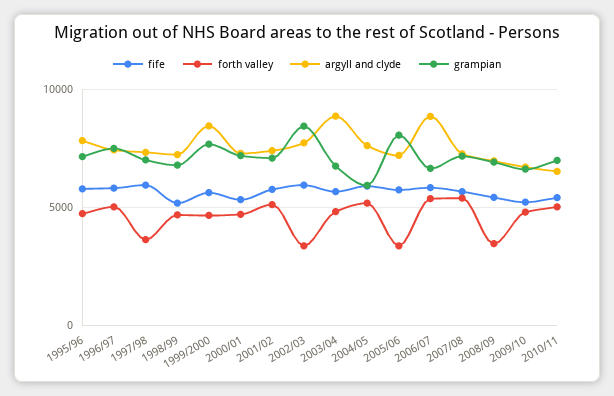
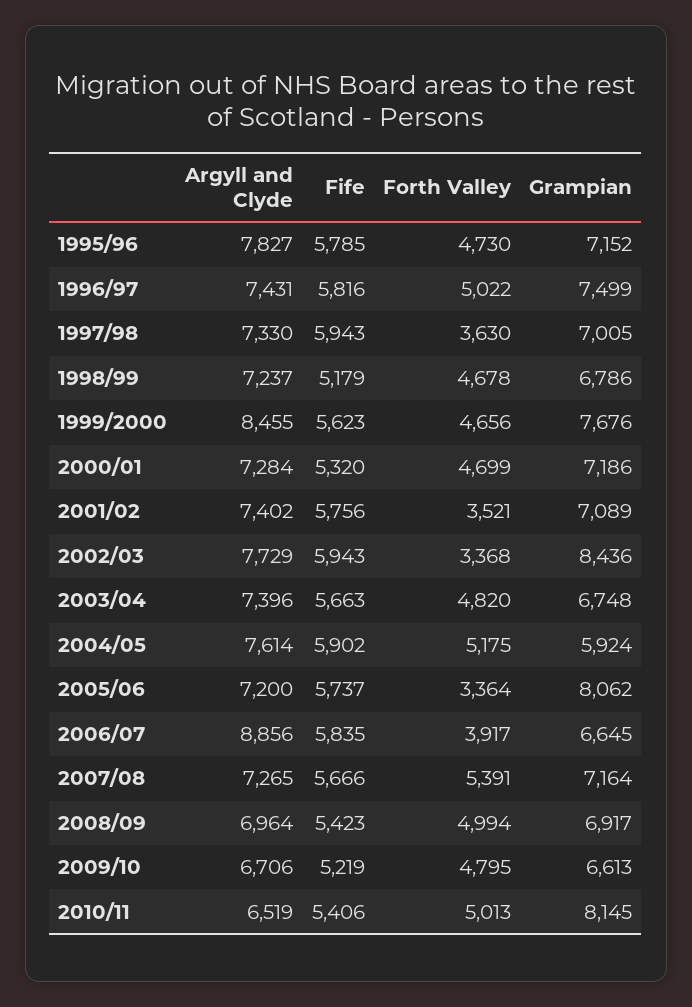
  {
    "fife": {
      "1995/96": 5785,
      "1996/97": 5816,
      "1997/98": 5943,
      "1998/99": 5179,
      "1999/2000": 5623,
      "2000/01": 5320,
      "2001/02": 5756,
      "2002/03": 5943,
      "2003/04": 5663,
      "2004/05": 5902,
      "2005/06": 5737,
      "2006/07": 5835,
      "2007/08": 5666,
      "2008/09": 5423,
      "2009/10": 5219,
      "2010/11": 5406
    },
    "forth valley": {
      "1995/96": 4730,
      "1996/97": 5022,
      "1997/98": 3630,
      "1998/99": 4678,
      "1999/2000": 4656,
      "2000/01": 4699,
-     "2001/02": 5000,
+     "2001/02": 3521,
      "2002/03": 3368,
      "2003/04": 4820,
      "2004/05": 5175,
      "2005/06": 3364,
-     "2006/07": 5500,
+     "2006/07": 3917,
      "2007/08": 5391,
-     "2008/09": 3500,
+     "2008/09": 4994,
      "2009/10": 4795,
      "2010/11": 5013
    },
    "argyll and clyde": {
      "1995/96": 7827,
      "1996/97": 7431,
      "1997/98": 7330,
      "1998/99": 7237,
      "1999/2000": 8455,
      "2000/01": 7284,
      "2001/02": 7402,
      "2002/03": 7729,
-     "2003/04": 9000,
+     "2003/04": 7396,
      "2004/05": 7614,
      "2005/06": 7200,
      "2006/07": 8856,
      "2007/08": 7265,
      "2008/09": 6964,
      "2009/10": 6706,
      "2010/11": 6519
    },
    "grampian": {
      "1995/96": 7152,
      "1996/97": 7499,
      "1997/98": 7005,
      "1998/99": 6786,
      "1999/2000": 7676,
      "2000/01": 7186,
      "2001/02": 7089,
      "2002/03": 8436,
      "2003/04": 6748,
      "2004/05": 5924,
      "2005/06": 8062,
      "2006/07": 6645,
      "2007/08": 7164,
      "2008/09": 6917,
      "2009/10": 6613,
-     "2010/11": 7000
+     "2010/11": 8145
    }
  }

